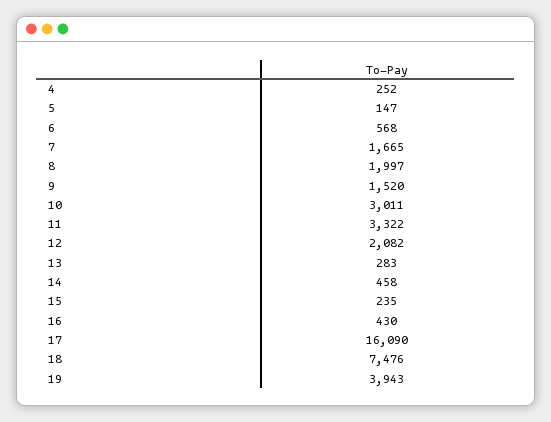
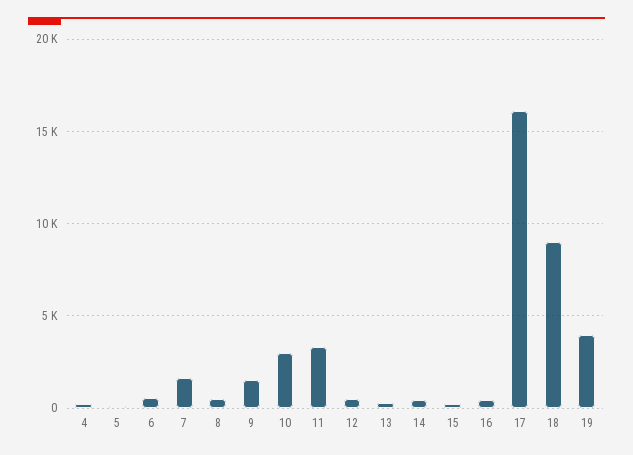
  {
    "4": 252,
    "5": 147,
    "6": 568,
    "7": 1665,
-   "8": 1997,
+   "8": 500,
    "9": 1520,
    "10": 3011,
    "11": 3322,
-   "12": 2082,
+   "12": 500,
    "13": 283,
    "14": 458,
    "15": 235,
    "16": 430,
    "17": 16090,
-   "18": 7476,
+   "18": 9000,
    "19": 3943
  }

